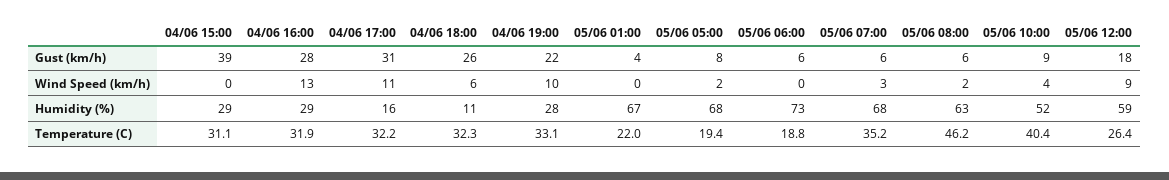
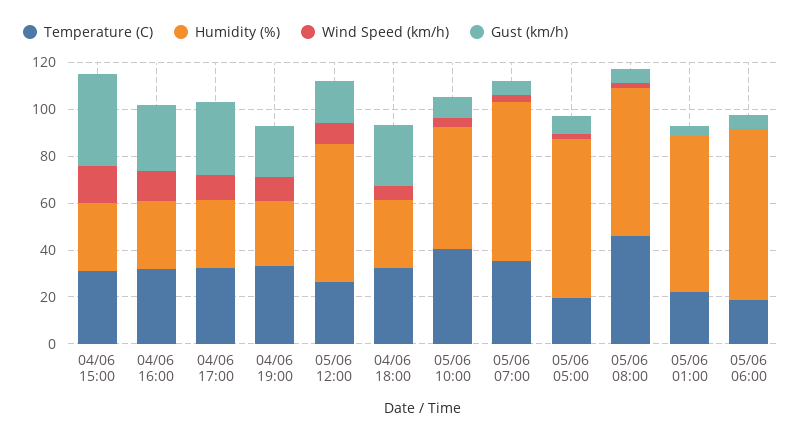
  {
    "Gust (km/h)": {
      "04/06 15:00": 39,
      "04/06 16:00": 28,
      "04/06 17:00": 31,
      "04/06 18:00": 26,
      "04/06 19:00": 22,
      "05/06 01:00": 4,
      "05/06 05:00": 8,
      "05/06 06:00": 6,
      "05/06 07:00": 6,
      "05/06 08:00": 6,
      "05/06 10:00": 9,
      "05/06 12:00": 18
    },
    "Wind Speed (km/h)": {
-     "04/06 15:00": 0,
+     "04/06 15:00": 15,
      "04/06 16:00": 13,
      "04/06 17:00": 11,
      "04/06 18:00": 6,
      "04/06 19:00": 10,
      "05/06 01:00": 0,
      "05/06 05:00": 2,
      "05/06 06:00": 0,
      "05/06 07:00": 3,
      "05/06 08:00": 2,
      "05/06 10:00": 4,
      "05/06 12:00": 9
    },
    "Humidity (%)": {
      "04/06 15:00": 29,
      "04/06 16:00": 29,
-     "04/06 17:00": 16,
+     "04/06 17:00": 30,
-     "04/06 18:00": 11,
+     "04/06 18:00": 30,
      "04/06 19:00": 28,
      "05/06 01:00": 67,
      "05/06 05:00": 68,
      "05/06 06:00": 73,
      "05/06 07:00": 68,
      "05/06 08:00": 63,
      "05/06 10:00": 52,
      "05/06 12:00": 59
    },
    "Temperature (C)": {
      "04/06 15:00": 31.1,
      "04/06 16:00": 31.9,
      "04/06 17:00": 32.2,
      "04/06 18:00": 32.3,
      "04/06 19:00": 33.1,
      "05/06 01:00": 22,
      "05/06 05:00": 19.4,
      "05/06 06:00": 18.8,
      "05/06 07:00": 35.2,
      "05/06 08:00": 46.2,
      "05/06 10:00": 40.4,
      "05/06 12:00": 26.4
    }
  }

